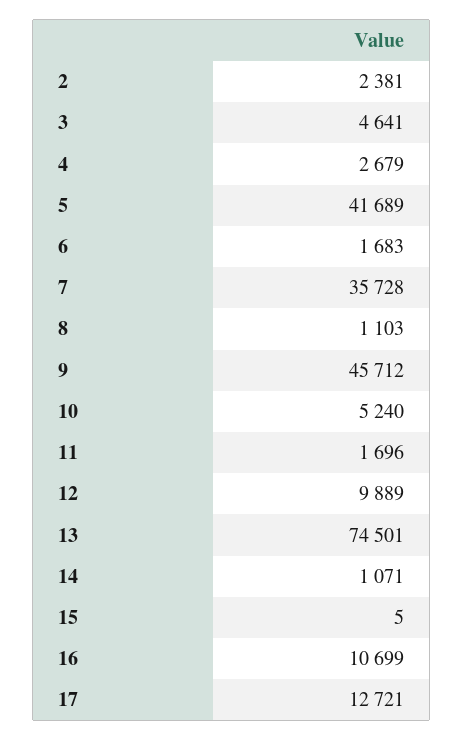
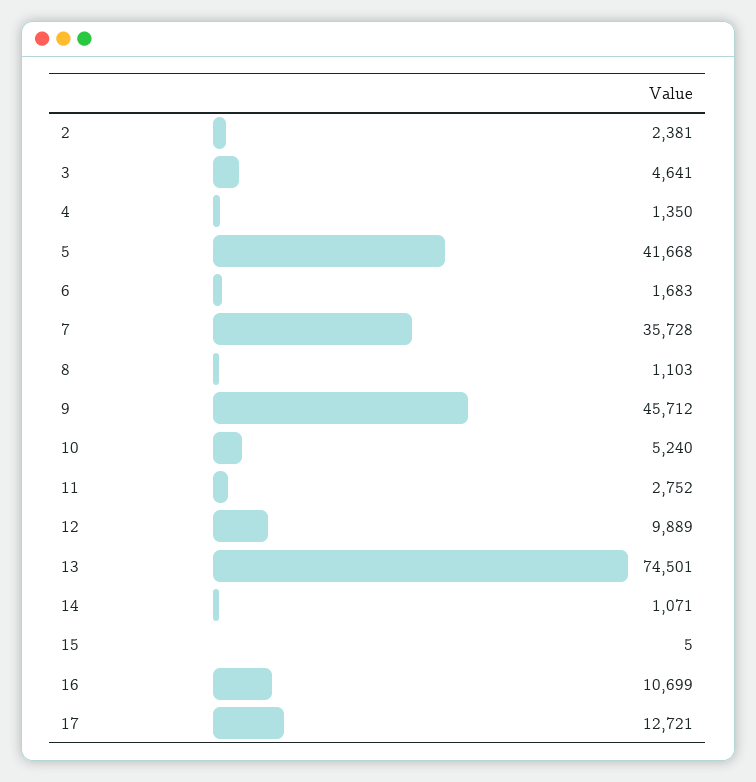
  {
    "2": 2381,
    "3": 4641,
-   "4": 2679,
+   "4": 1350,
-   "5": 41689,
+   "5": 41668,
    "6": 1683,
    "7": 35728,
    "8": 1103,
    "9": 45712,
    "10": 5240,
-   "11": 1696,
+   "11": 2752,
    "12": 9889,
    "13": 74501,
    "14": 1071,
    "15": 5,
    "16": 10699,
    "17": 12721
  }

